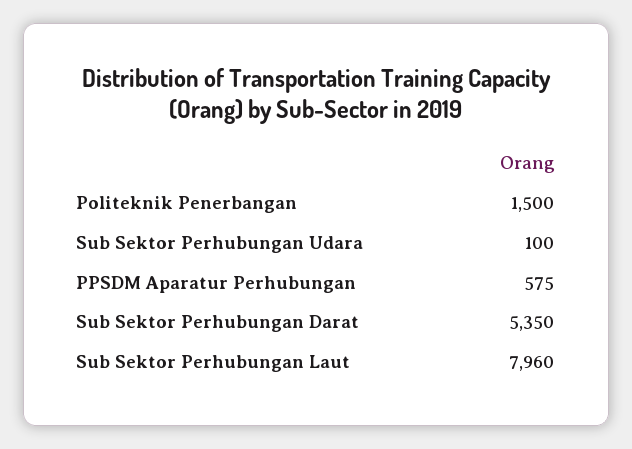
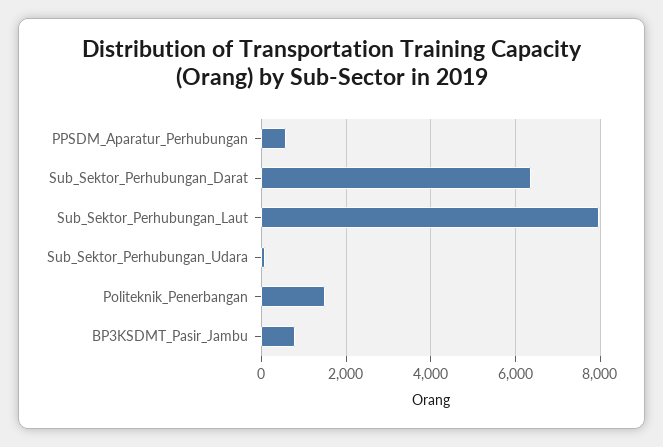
  {
    "Politeknik Penerbangan": 1500,
    "Sub Sektor Perhubungan Udara": 100,
    "PPSDM Aparatur Perhubungan": 575,
-   "Sub Sektor Perhubungan Darat": 5350,
+   "Sub Sektor Perhubungan Darat": 6400,
-   "Sub Sektor Perhubungan Laut": 7960
+   "Sub Sektor Perhubungan Laut": 7960,
+   "BP3KSDMT_Pasir_Jambu": 800
  }

